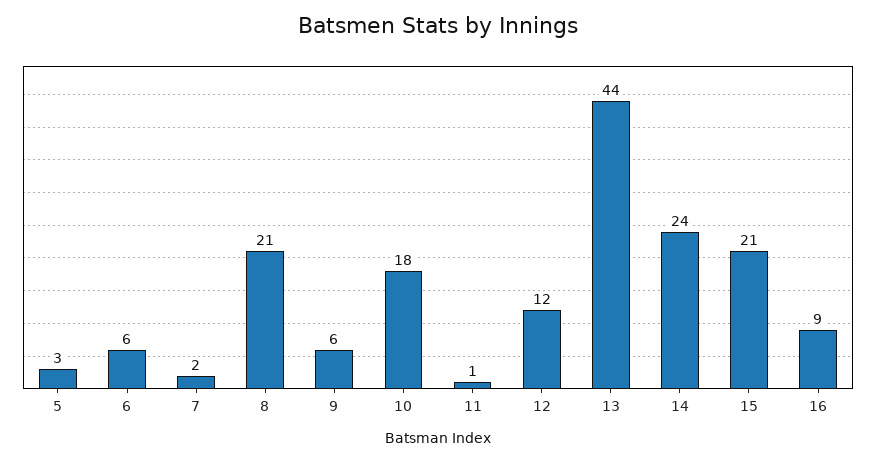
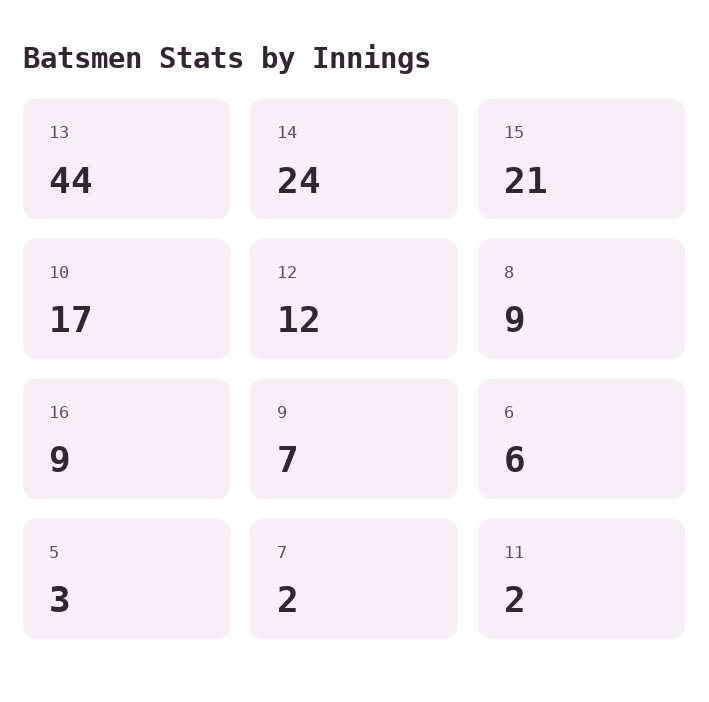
  {
    "5": 3,
    "6": 6,
    "7": 2,
-   "8": 21,
+   "8": 9,
-   "9": 6,
+   "9": 7,
-   "10": 18,
+   "10": 17,
-   "11": 1,
+   "11": 2,
    "12": 12,
    "13": 44,
    "14": 24,
    "15": 21,
    "16": 9
  }

